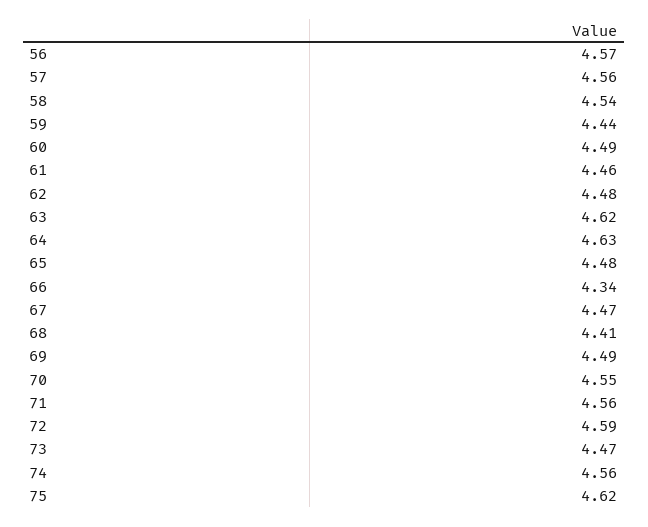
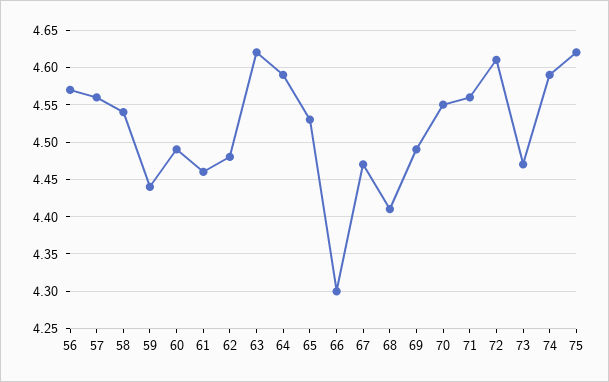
  {
    "56": 4.57,
    "57": 4.56,
    "58": 4.54,
    "59": 4.44,
    "60": 4.49,
    "61": 4.46,
    "62": 4.48,
    "63": 4.62,
-   "64": 4.63,
+   "64": 4.59,
-   "65": 4.48,
+   "65": 4.53,
-   "66": 4.34,
+   "66": 4.3,
    "67": 4.47,
    "68": 4.41,
    "69": 4.49,
    "70": 4.55,
    "71": 4.56,
-   "72": 4.59,
+   "72": 4.61,
    "73": 4.47,
-   "74": 4.56,
+   "74": 4.59,
    "75": 4.62
  }

